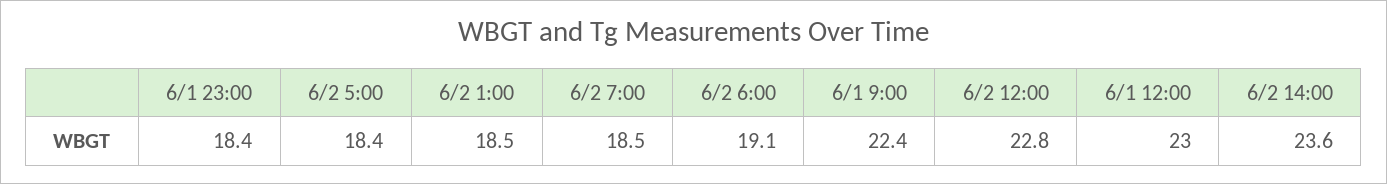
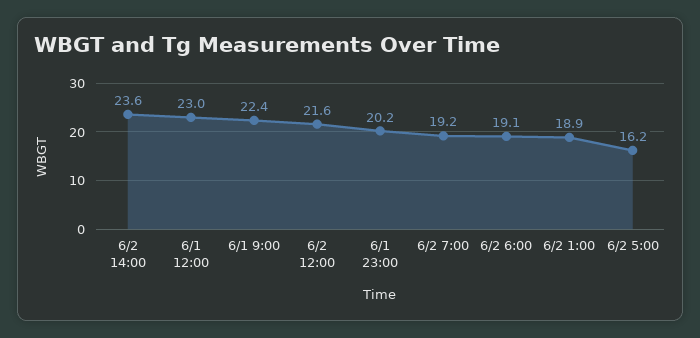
  {
-   "6/1 23:00": 18.4,
+   "6/1 23:00": 20.2,
-   "6/2 5:00": 18.4,
+   "6/2 5:00": 16.2,
-   "6/2 1:00": 18.5,
+   "6/2 1:00": 18.9,
-   "6/2 7:00": 18.5,
+   "6/2 7:00": 19.2,
    "6/2 6:00": 19.1,
    "6/1 9:00": 22.4,
-   "6/2 12:00": 22.8,
+   "6/2 12:00": 21.6,
    "6/1 12:00": 23,
    "6/2 14:00": 23.6
  }

